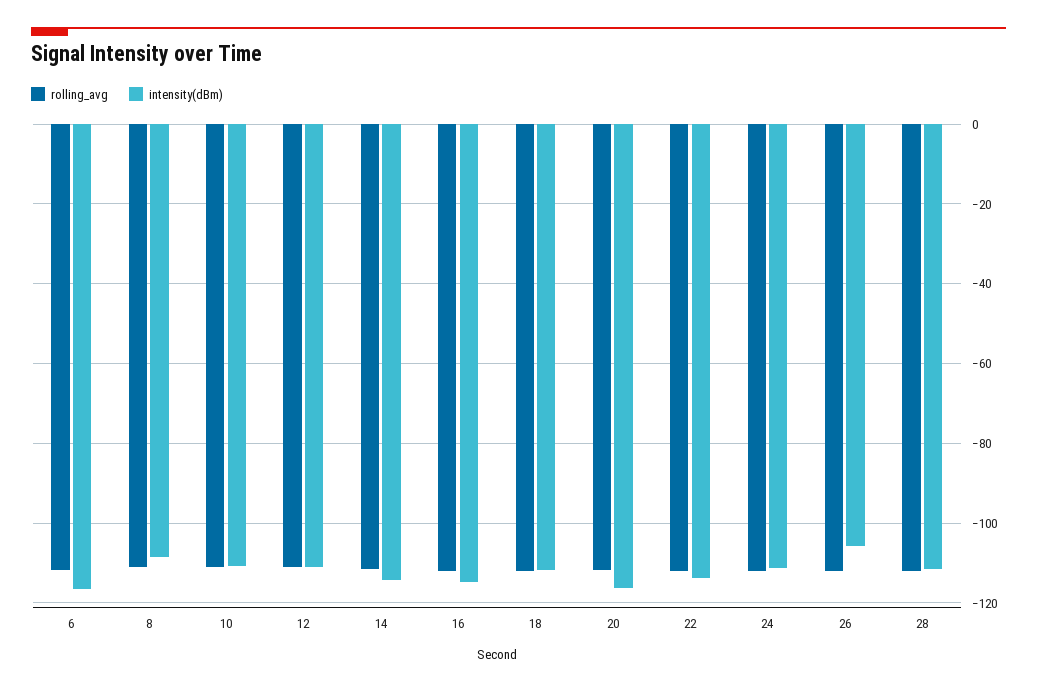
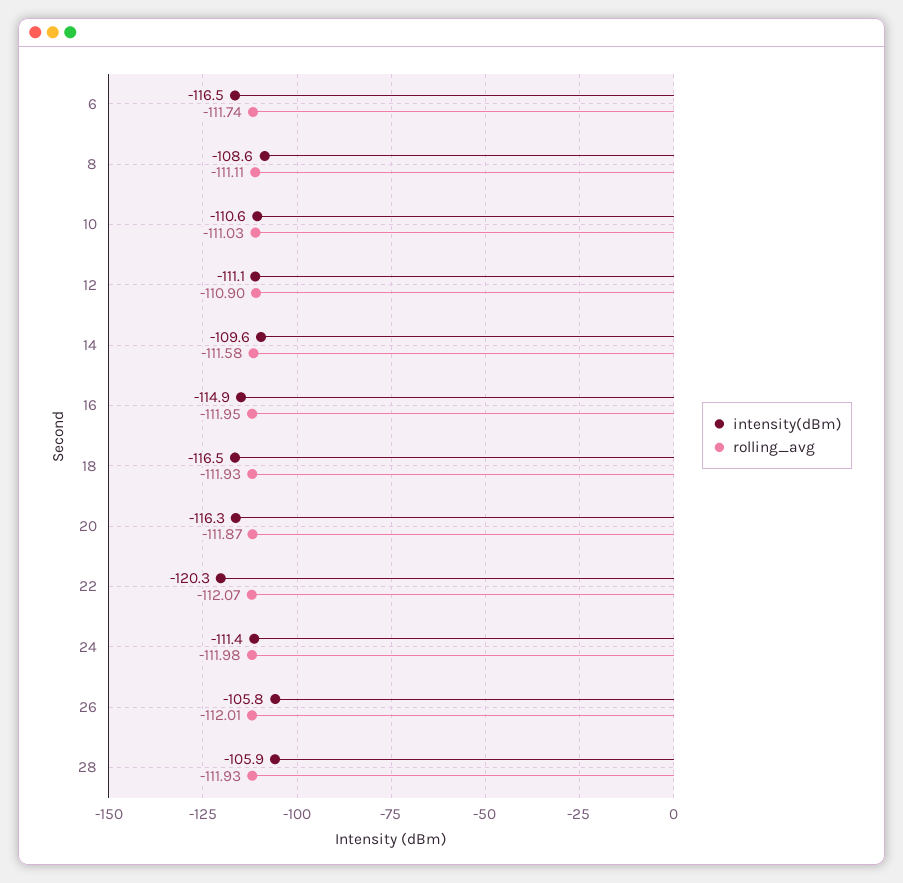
  {
    "rolling_avg": {
      "6": -111.74,
      "8": -111.11,
      "10": -111.03,
      "12": -110.9,
      "14": -111.58,
      "16": -111.95,
      "18": -111.93,
      "20": -111.87,
      "22": -112.07,
      "24": -111.98,
      "26": -112.01,
      "28": -111.93
    },
    "intensity(dBm)": {
      "6": -116.5,
      "8": -108.6,
      "10": -110.6,
      "12": -111.1,
-     "14": -114,
+     "14": -109.6,
      "16": -114.9,
-     "18": -112,
+     "18": -116.5,
      "20": -116.3,
-     "22": -114,
+     "22": -120.3,
      "24": -111.4,
      "26": -105.8,
-     "28": -112
+     "28": -105.9
    }
  }

